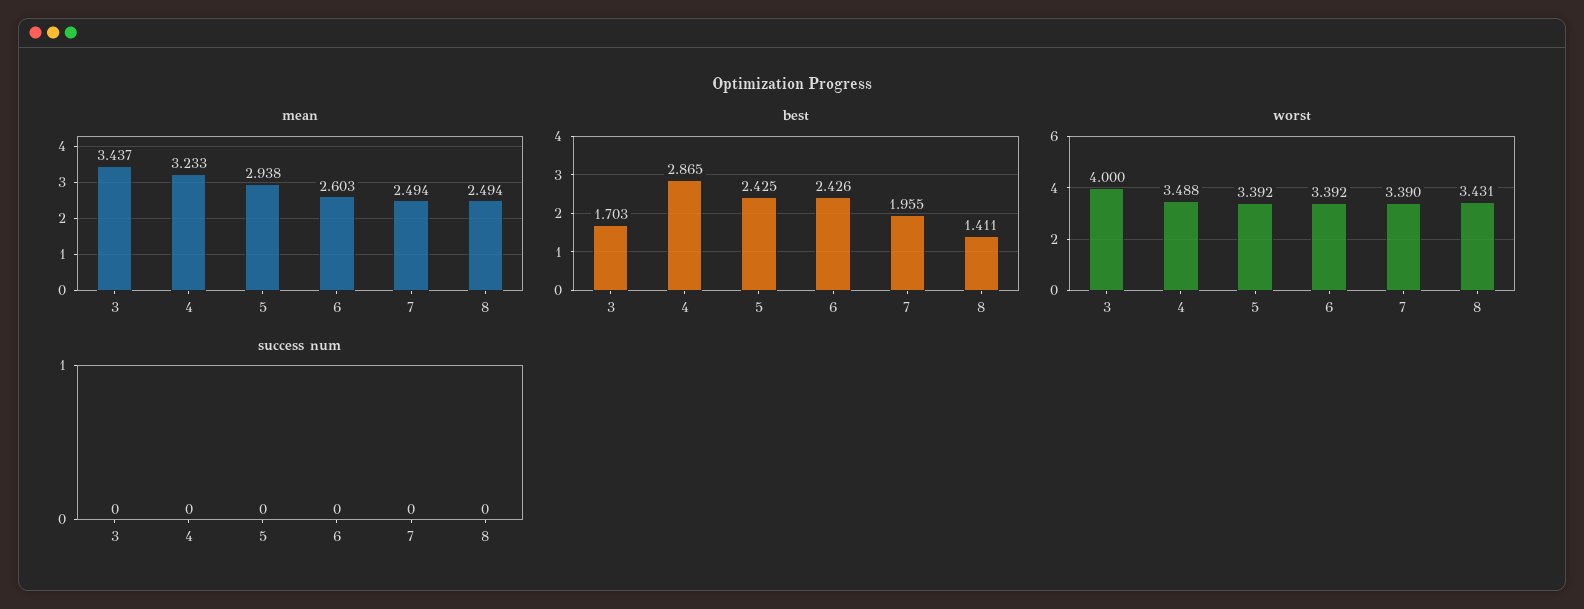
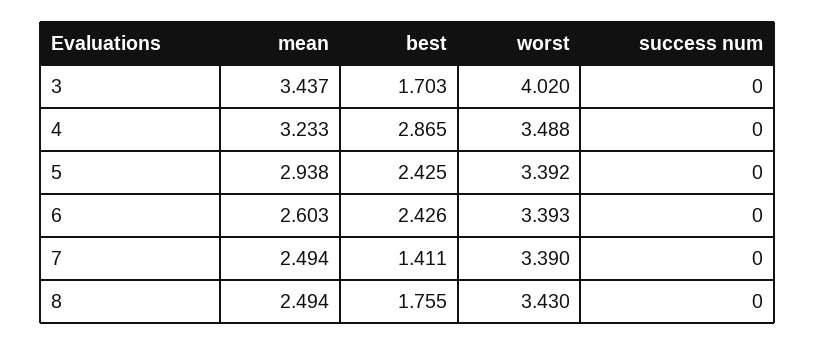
  {
    "mean": {
      "3": 3.437,
      "4": 3.233,
      "5": 2.938,
      "6": 2.603,
      "7": 2.494,
      "8": 2.494
    },
    "best": {
      "3": 1.703,
      "4": 2.865,
      "5": 2.425,
      "6": 2.426,
-     "7": 1.955,
+     "7": 1.411,
-     "8": 1.411
+     "8": 1.755
    },
    "worst": {
-     "3": 4,
+     "3": 4.02,
      "4": 3.488,
      "5": 3.392,
-     "6": 3.392,
+     "6": 3.393,
      "7": 3.39,
-     "8": 3.431
+     "8": 3.43
    },
    "success num": {
      "3": 0,
      "4": 0,
      "5": 0,
      "6": 0,
      "7": 0,
      "8": 0
    }
  }

